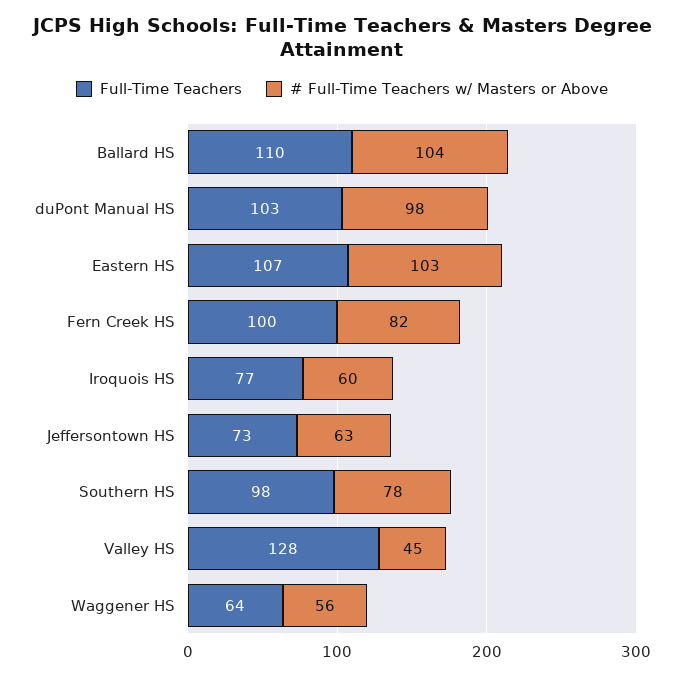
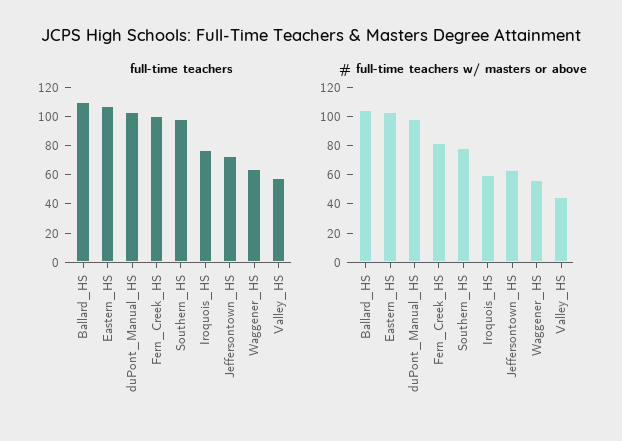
  {
    "Full-Time Teachers": {
      "Ballard HS": 110,
      "duPont Manual HS": 103,
      "Eastern HS": 107,
      "Fern Creek HS": 100,
      "Iroquois HS": 77,
      "Jeffersontown HS": 73,
      "Southern HS": 98,
-     "Valley HS": 128,
+     "Valley HS": 60,
      "Waggener HS": 64
    },
    "# Full-Time Teachers w/ Masters or Above": {
      "Ballard HS": 104,
      "duPont Manual HS": 98,
      "Eastern HS": 103,
      "Fern Creek HS": 82,
      "Iroquois HS": 60,
      "Jeffersontown HS": 63,
      "Southern HS": 78,
      "Valley HS": 45,
      "Waggener HS": 56
    }
  }

